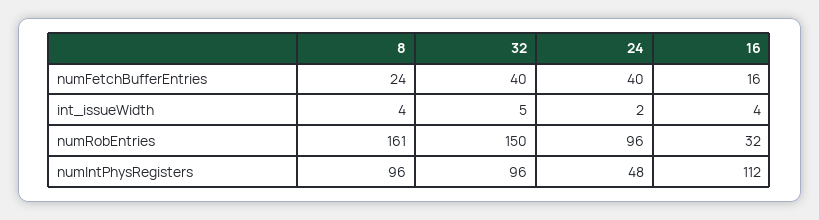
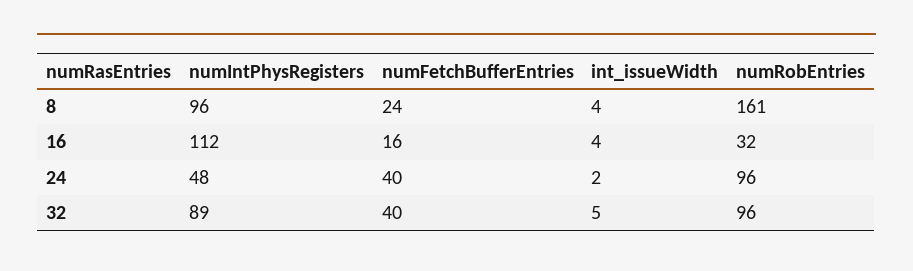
  {
    "8": {
      "numFetchBufferEntries": 24,
      "int_issueWidth": 4,
      "numRobEntries": 161,
      "numIntPhysRegisters": 96
    },
    "32": {
      "numFetchBufferEntries": 40,
      "int_issueWidth": 5,
-     "numRobEntries": 150,
+     "numRobEntries": 96,
-     "numIntPhysRegisters": 96
+     "numIntPhysRegisters": 89
    },
    "24": {
      "numFetchBufferEntries": 40,
      "int_issueWidth": 2,
      "numRobEntries": 96,
      "numIntPhysRegisters": 48
    },
    "16": {
      "numFetchBufferEntries": 16,
      "int_issueWidth": 4,
      "numRobEntries": 32,
      "numIntPhysRegisters": 112
    }
  }

